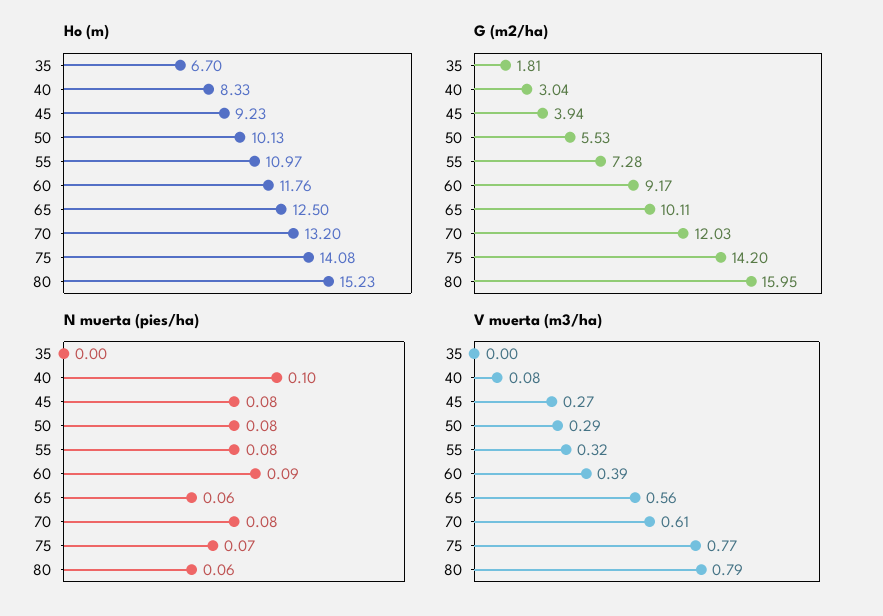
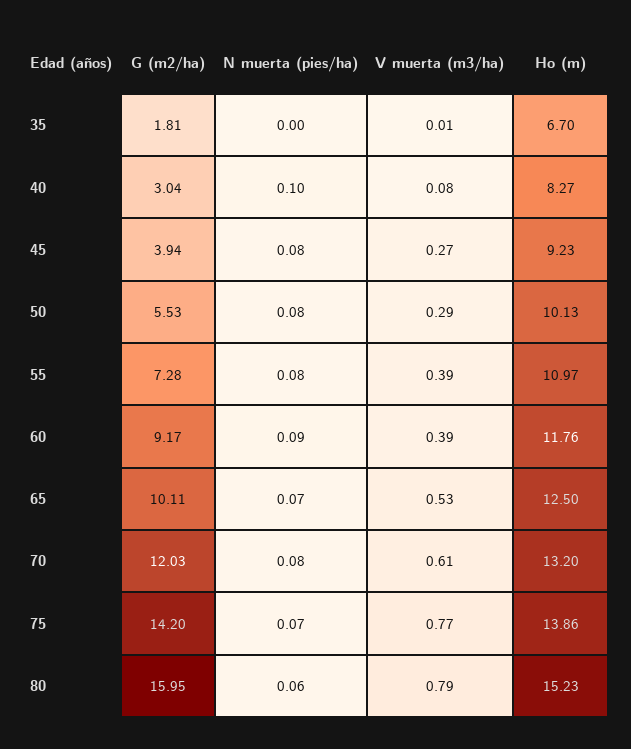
  {
    "Ho (m)": {
      "35": 6.7,
-     "40": 8.33,
+     "40": 8.27,
      "45": 9.23,
      "50": 10.13,
      "55": 10.97,
      "60": 11.76,
      "65": 12.5,
      "70": 13.2,
-     "75": 14.08,
+     "75": 13.86,
      "80": 15.23
    },
    "G (m2/ha)": {
      "35": 1.81,
      "40": 3.04,
      "45": 3.94,
      "50": 5.53,
      "55": 7.28,
      "60": 9.17,
      "65": 10.11,
      "70": 12.03,
      "75": 14.2,
      "80": 15.95
    },
    "N muerta (pies/ha)": {
      "35": 0,
      "40": 0.1,
      "45": 0.08,
      "50": 0.08,
      "55": 0.08,
      "60": 0.09,
-     "65": 0.06,
+     "65": 0.07,
      "70": 0.08,
      "75": 0.07,
      "80": 0.06
    },
    "V muerta (m3/ha)": {
-     "35": 0,
+     "35": 0.01,
      "40": 0.08,
      "45": 0.27,
      "50": 0.29,
-     "55": 0.32,
+     "55": 0.39,
      "60": 0.39,
-     "65": 0.56,
+     "65": 0.53,
      "70": 0.61,
      "75": 0.77,
      "80": 0.79
    }
  }

